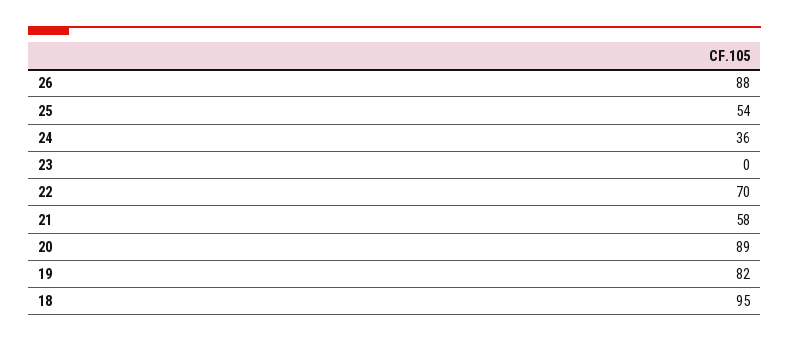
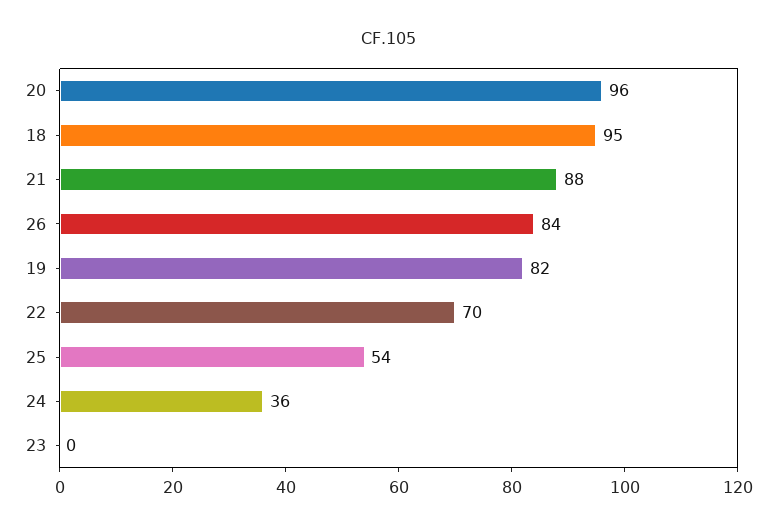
  {
-   "26": 88,
+   "26": 84,
    "25": 54,
    "24": 36,
    "23": 0,
    "22": 70,
-   "21": 58,
+   "21": 88,
-   "20": 89,
+   "20": 96,
    "19": 82,
    "18": 95
  }

